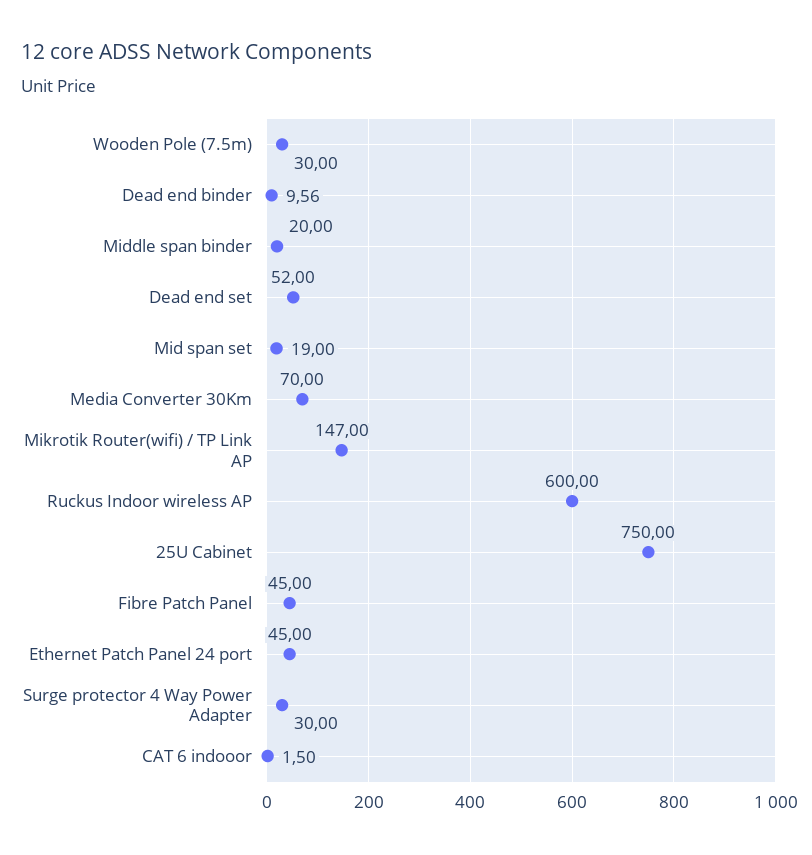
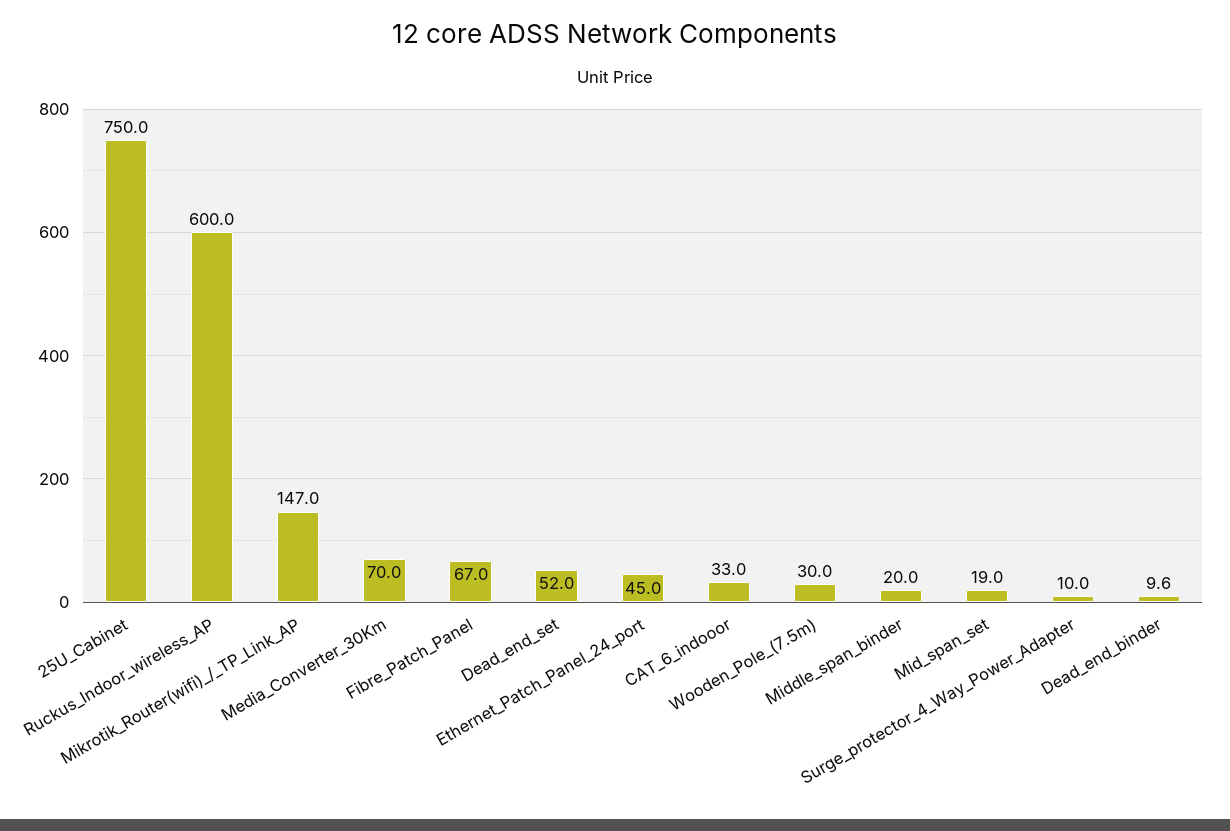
  {
    "Wooden Pole (7.5m)": 30,
    "Dead end binder": 9.56,
    "Middle span binder": 20,
    "Dead end set": 52,
    "Mid span set": 19,
    "Media Converter 30Km": 70,
    "Mikrotik Router(wifi) / TP Link AP": 147,
    "Ruckus Indoor wireless AP": 600,
    "25U Cabinet": 750,
-   "Fibre Patch Panel": 45,
+   "Fibre Patch Panel": 67,
    "Ethernet Patch Panel 24 port": 45,
-   "Surge protector 4 Way Power Adapter": 30,
+   "Surge protector 4 Way Power Adapter": 10,
-   "CAT 6 indooor": 1.5
+   "CAT 6 indooor": 33
  }

